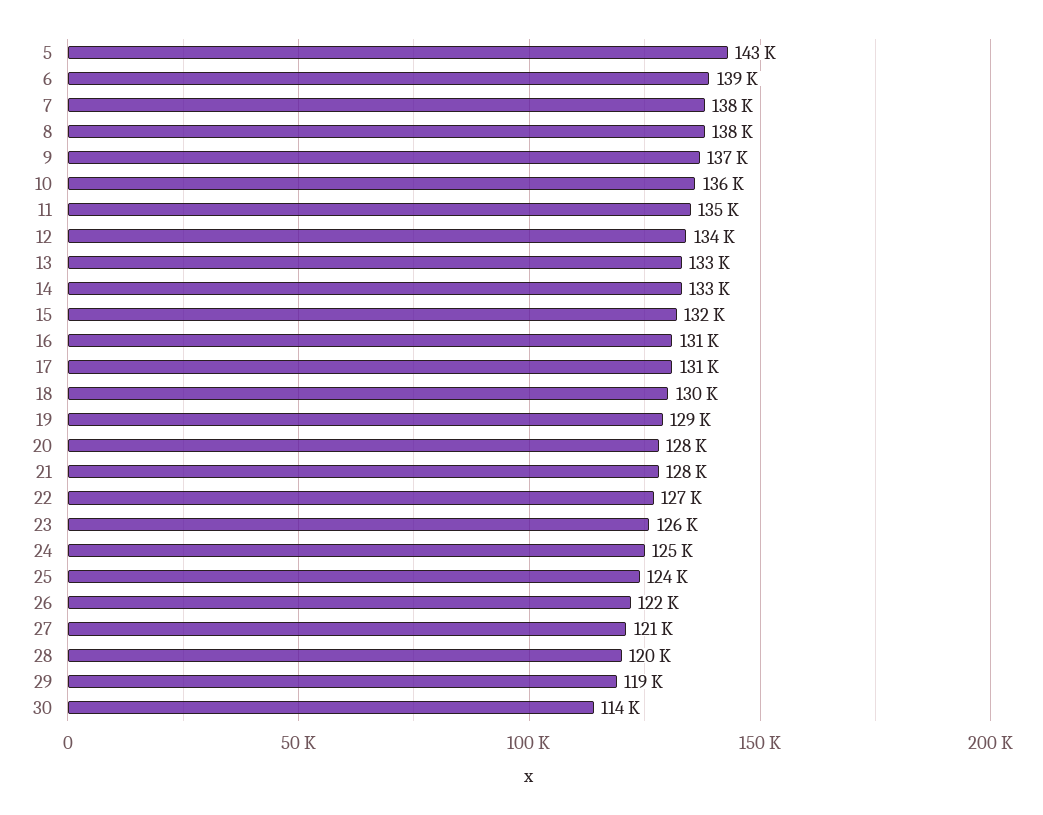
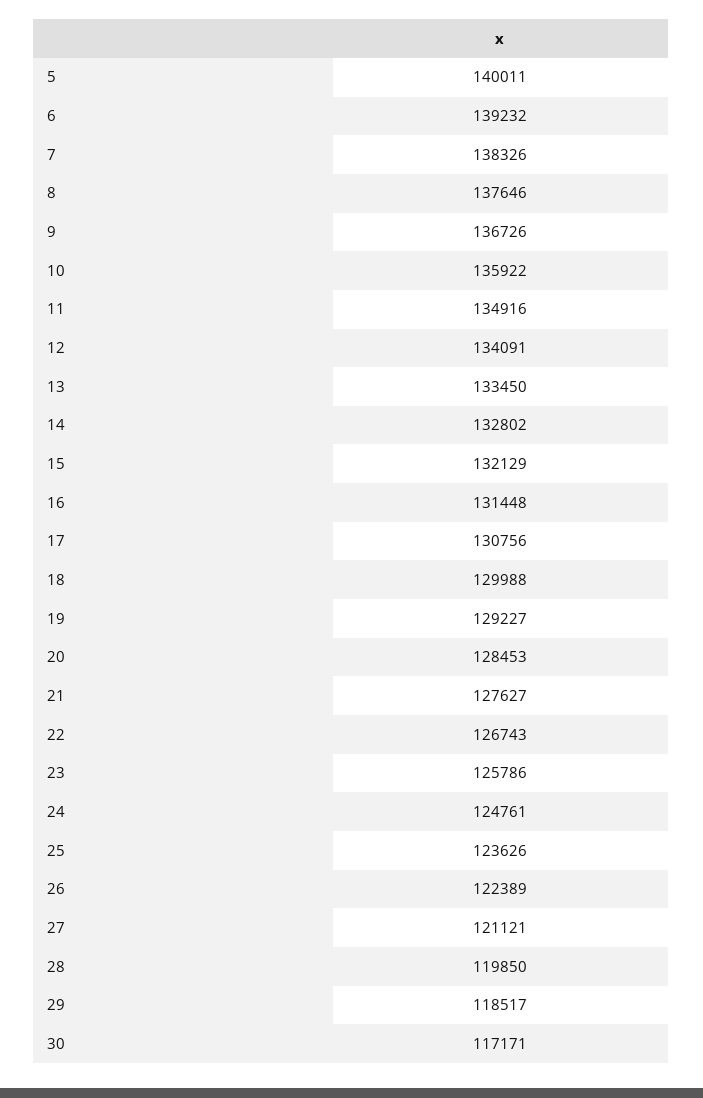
  {
-   "5": 143000,
+   "5": 140011,
    "6": 139232,
    "7": 138326,
    "8": 137646,
    "9": 136726,
    "10": 135922,
    "11": 134916,
    "12": 134091,
    "13": 133450,
    "14": 132802,
    "15": 132129,
    "16": 131448,
    "17": 130756,
    "18": 129988,
    "19": 129227,
    "20": 128453,
    "21": 127627,
    "22": 126743,
    "23": 125786,
    "24": 124761,
    "25": 123626,
    "26": 122389,
    "27": 121121,
    "28": 119850,
    "29": 118517,
-   "30": 114000
+   "30": 117171
  }

